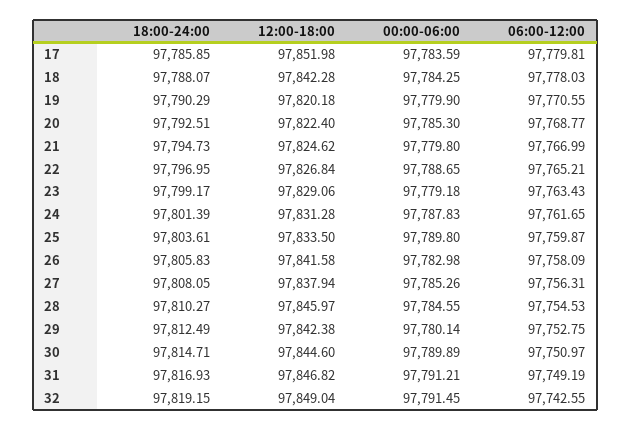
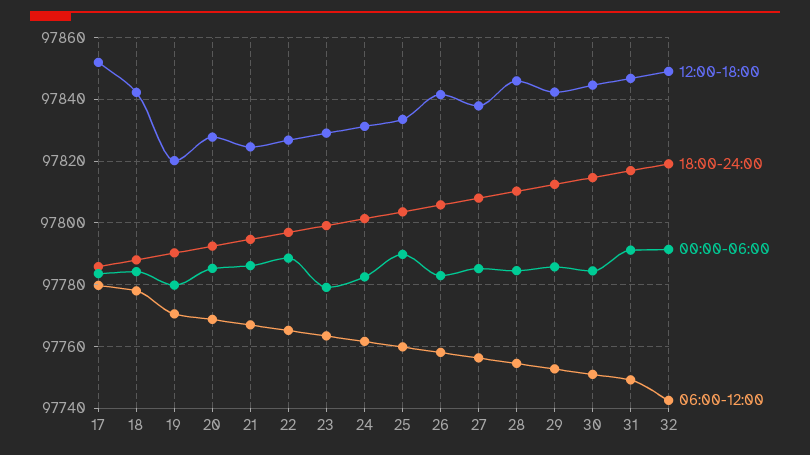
  {
    "18:00-24:00": {
      "17": 97785.85,
      "18": 97788.07,
      "19": 97790.29,
      "20": 97792.51,
      "21": 97794.73,
      "22": 97796.95,
      "23": 97799.17,
      "24": 97801.39,
      "25": 97803.61,
      "26": 97805.83,
      "27": 97808.05,
      "28": 97810.27,
      "29": 97812.49,
      "30": 97814.71,
      "31": 97816.93,
      "32": 97819.15
    },
    "12:00-18:00": {
      "17": 97851.98,
      "18": 97842.28,
      "19": 97820.18,
-     "20": 97822.4,
+     "20": 97828,
      "21": 97824.62,
      "22": 97826.84,
      "23": 97829.06,
      "24": 97831.28,
      "25": 97833.5,
      "26": 97841.58,
      "27": 97837.94,
      "28": 97845.97,
      "29": 97842.38,
      "30": 97844.6,
      "31": 97846.82,
      "32": 97849.04
    },
    "00:00-06:00": {
      "17": 97783.59,
      "18": 97784.25,
      "19": 97779.9,
      "20": 97785.3,
-     "21": 97779.8,
+     "21": 97786,
      "22": 97788.65,
      "23": 97779.18,
-     "24": 97787.83,
+     "24": 97782,
      "25": 97789.8,
      "26": 97782.98,
      "27": 97785.26,
      "28": 97784.55,
-     "29": 97780.14,
+     "29": 97786,
-     "30": 97789.89,
+     "30": 97784,
      "31": 97791.21,
      "32": 97791.45
    },
    "06:00-12:00": {
      "17": 97779.81,
      "18": 97778.03,
      "19": 97770.55,
      "20": 97768.77,
      "21": 97766.99,
      "22": 97765.21,
      "23": 97763.43,
      "24": 97761.65,
      "25": 97759.87,
      "26": 97758.09,
      "27": 97756.31,
      "28": 97754.53,
      "29": 97752.75,
      "30": 97750.97,
      "31": 97749.19,
      "32": 97742.55
    }
  }

